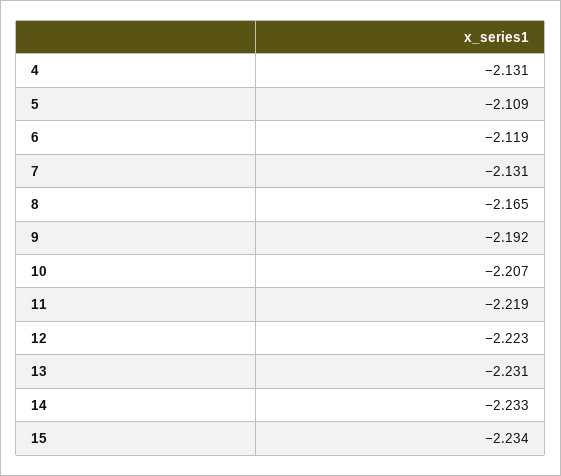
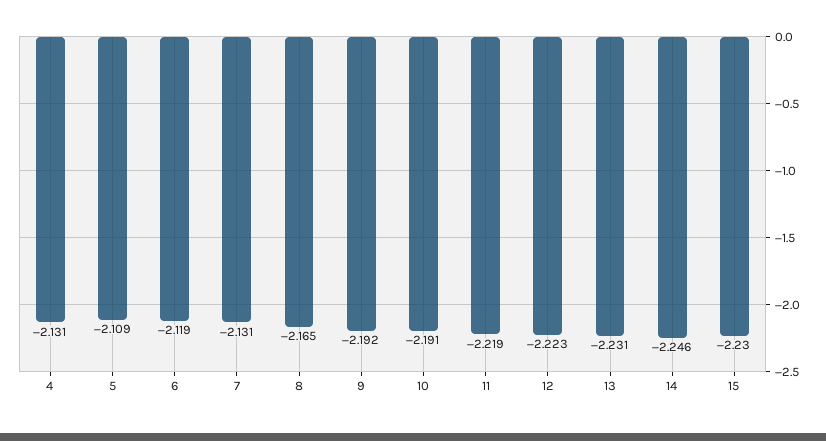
  {
    "4": -2.131,
    "5": -2.109,
    "6": -2.119,
    "7": -2.131,
    "8": -2.165,
    "9": -2.192,
-   "10": -2.207,
+   "10": -2.191,
    "11": -2.219,
    "12": -2.223,
    "13": -2.231,
-   "14": -2.233,
+   "14": -2.246,
-   "15": -2.234
+   "15": -2.23
  }

